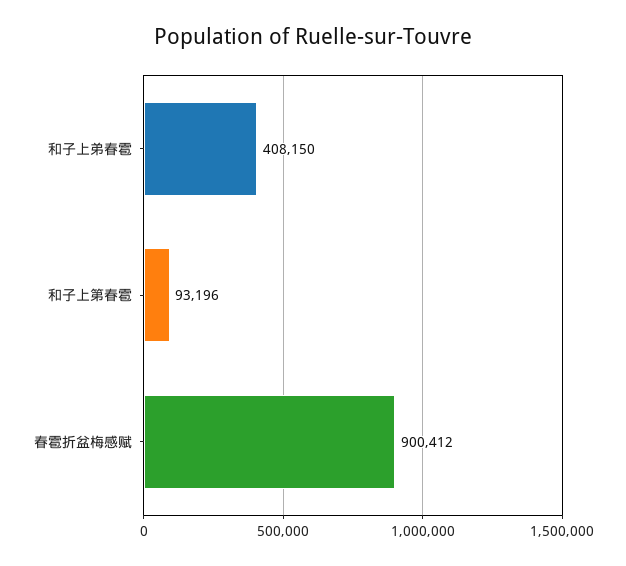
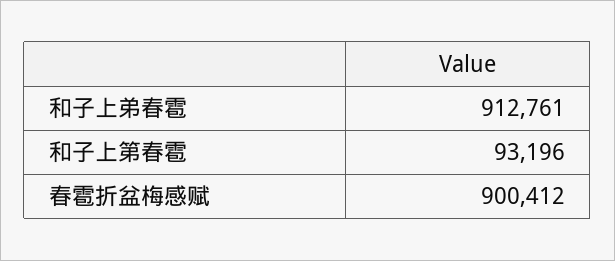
  {
-   "和子上弟春雹": 408150,
+   "和子上弟春雹": 912761,
    "和子上第春雹": 93196,
    "春雹折盆梅感赋": 900412
  }

